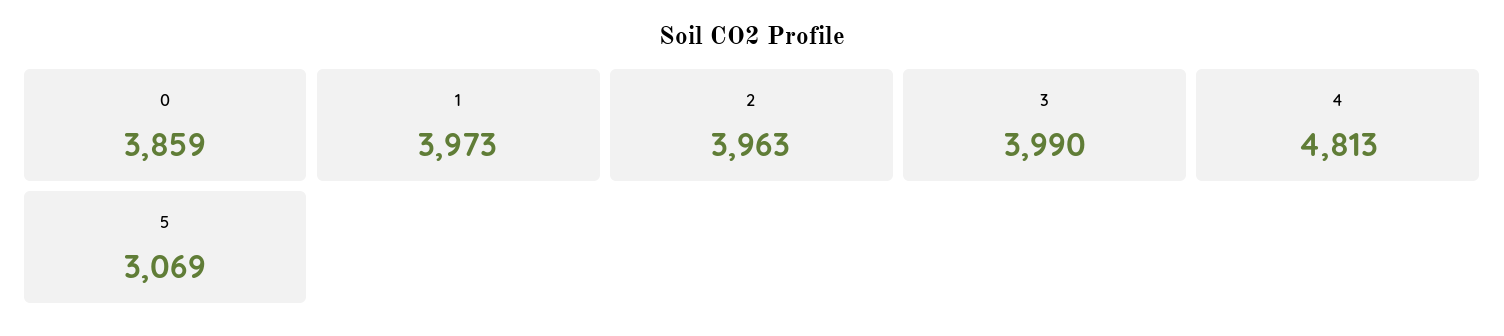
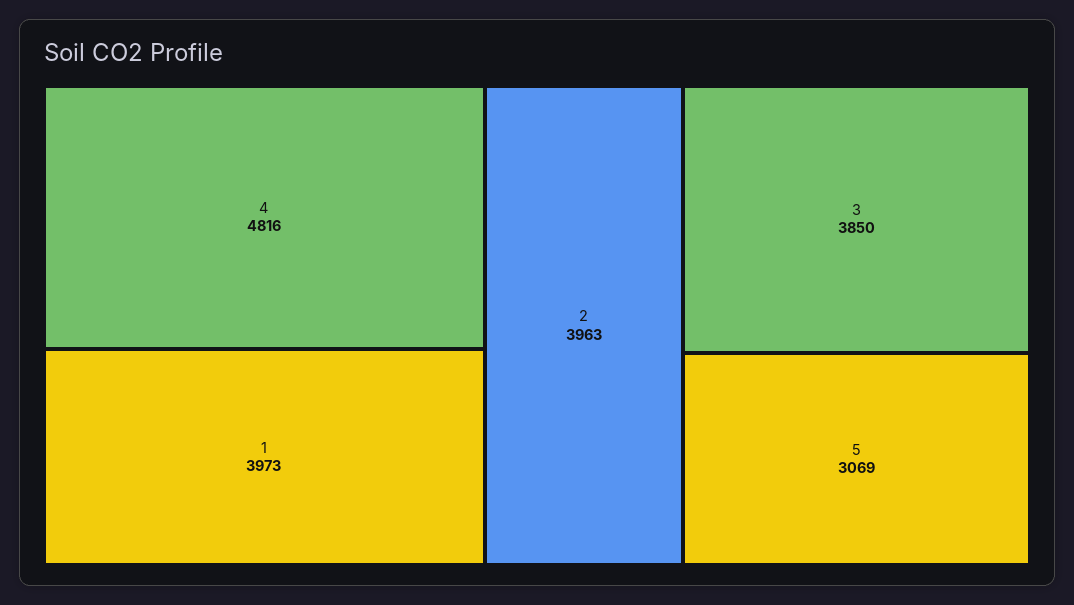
  {
-   "0": 3859,
    "1": 3973,
    "2": 3963,
-   "3": 3990,
+   "3": 3850,
-   "4": 4813,
+   "4": 4816,
    "5": 3069
  }

